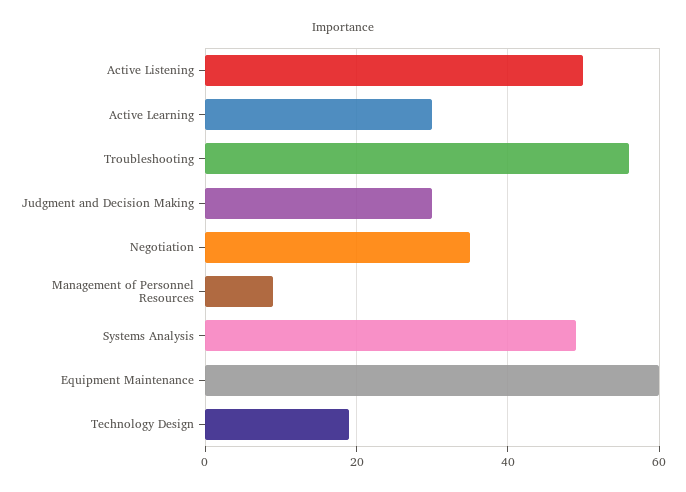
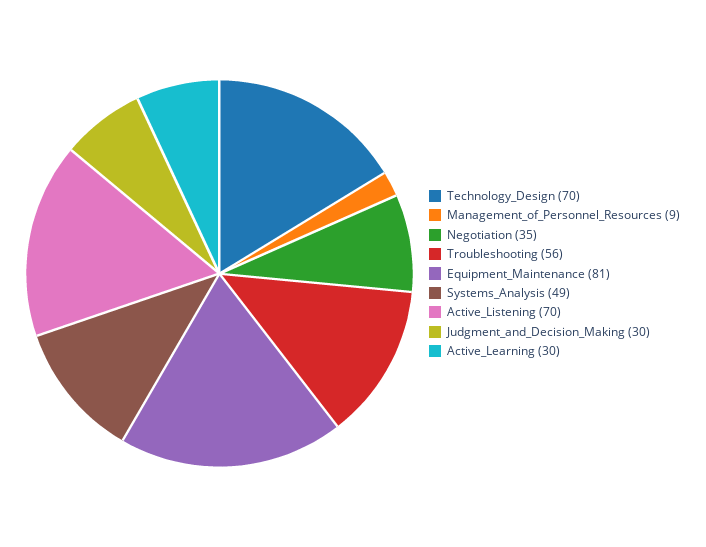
  {
-   "Active Listening": 50,
+   "Active Listening": 70,
    "Active Learning": 30,
    "Troubleshooting": 56,
    "Judgment and Decision Making": 30,
    "Negotiation": 35,
    "Management of Personnel Resources": 9,
    "Systems Analysis": 49,
-   "Equipment Maintenance": 60,
+   "Equipment Maintenance": 81,
-   "Technology Design": 20
+   "Technology Design": 70
  }

